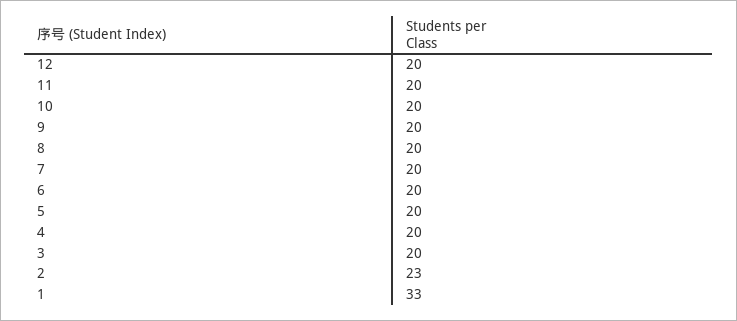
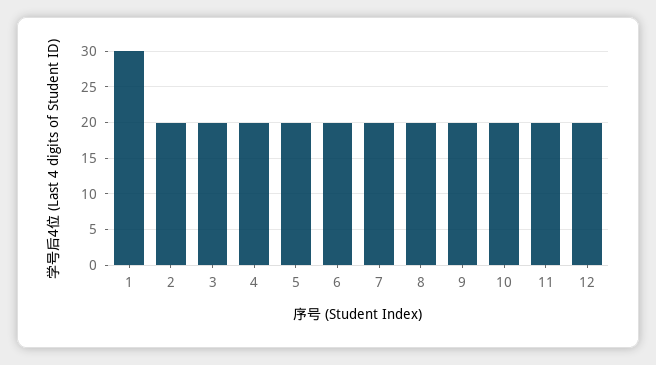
  {
    "12": 20,
    "11": 20,
    "10": 20,
    "9": 20,
    "8": 20,
    "7": 20,
    "6": 20,
    "5": 20,
    "4": 20,
    "3": 20,
-   "2": 23,
+   "2": 20,
-   "1": 33
+   "1": 30
  }

